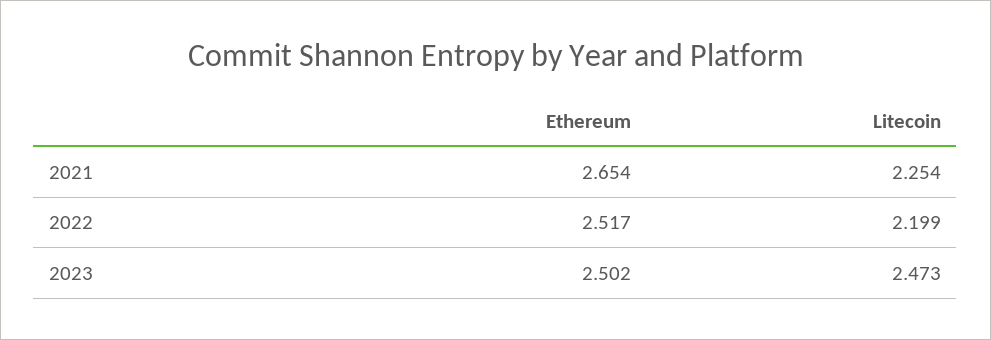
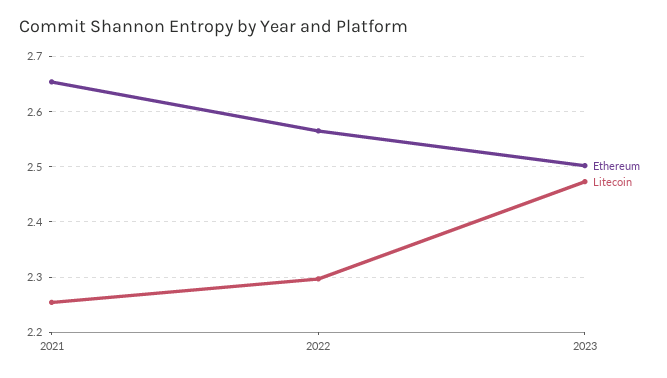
  {
    "Ethereum": {
      "2021": 2.654,
-     "2022": 2.517,
+     "2022": 2.56,
      "2023": 2.502
    },
    "Litecoin": {
      "2021": 2.254,
-     "2022": 2.199,
+     "2022": 2.3,
      "2023": 2.473
    }
  }

